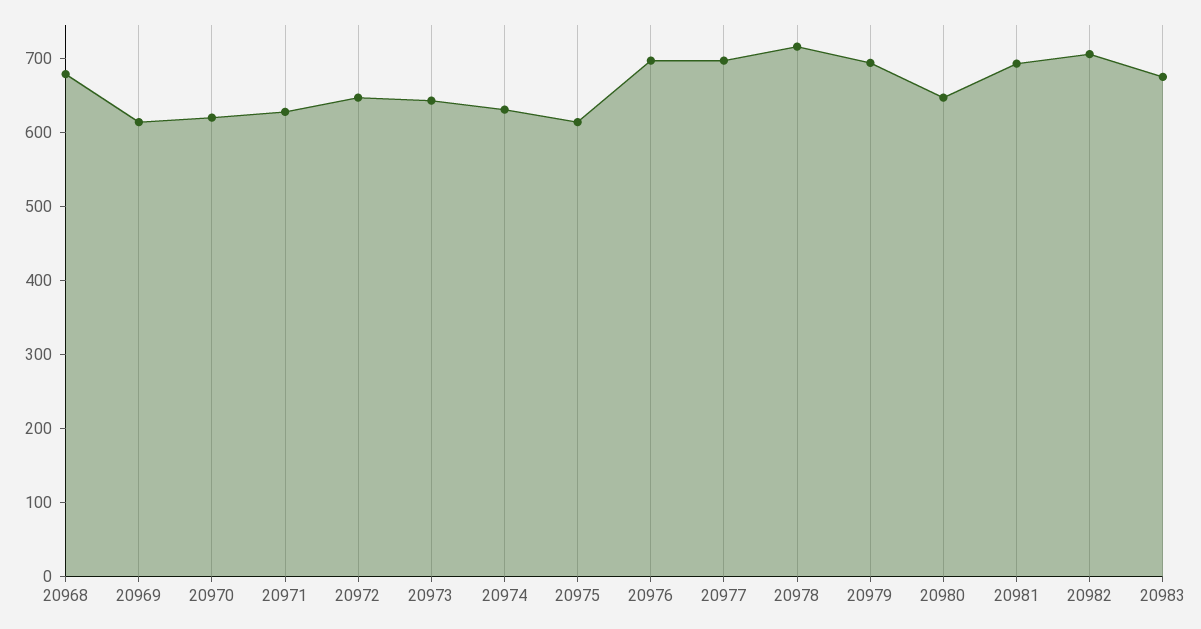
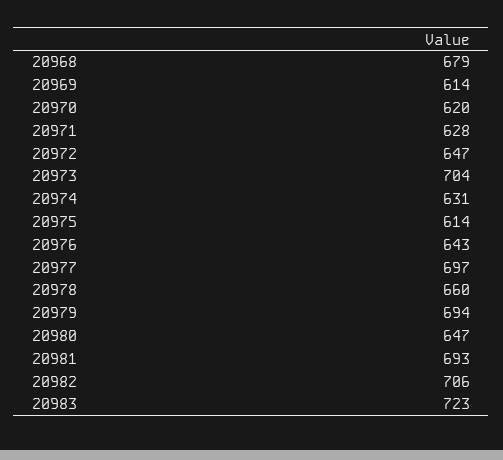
  {
    "20968": 679,
    "20969": 614,
    "20970": 620,
    "20971": 628,
    "20972": 647,
-   "20973": 640,
+   "20973": 704,
    "20974": 631,
    "20975": 614,
-   "20976": 700,
+   "20976": 643,
    "20977": 697,
-   "20978": 720,
+   "20978": 660,
    "20979": 694,
    "20980": 647,
    "20981": 693,
    "20982": 706,
-   "20983": 680
+   "20983": 723
  }

